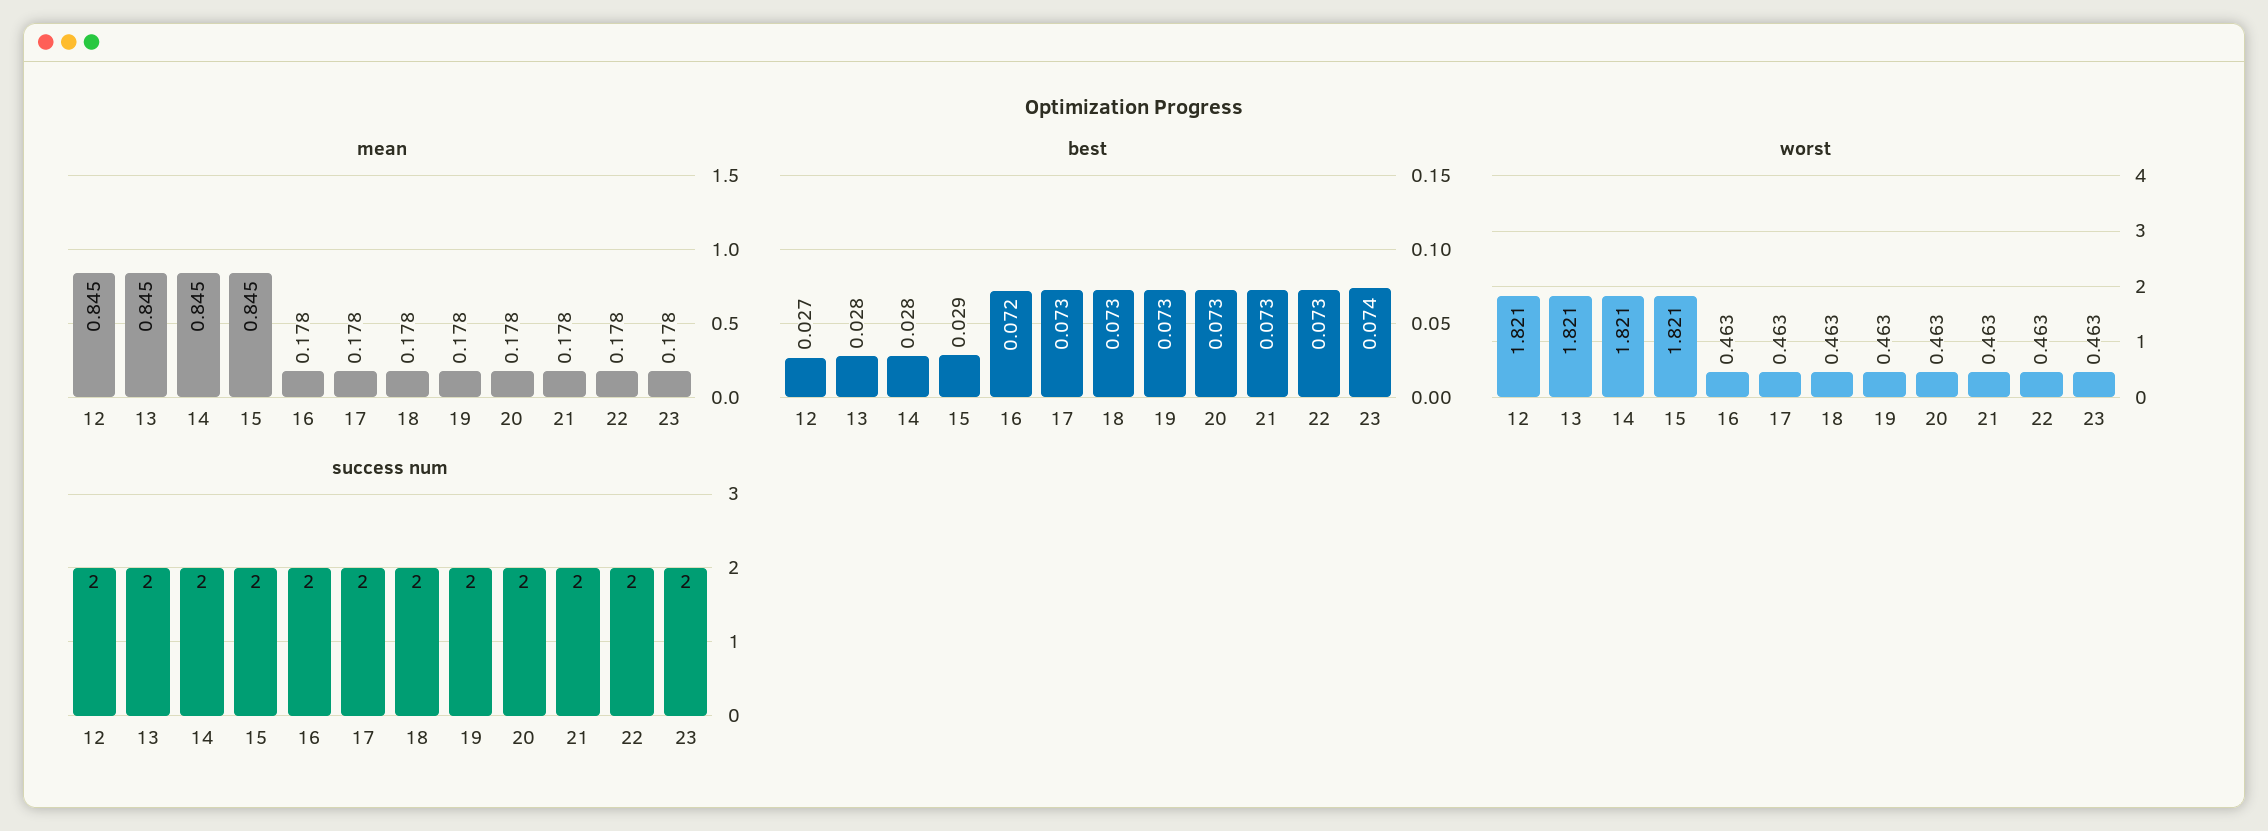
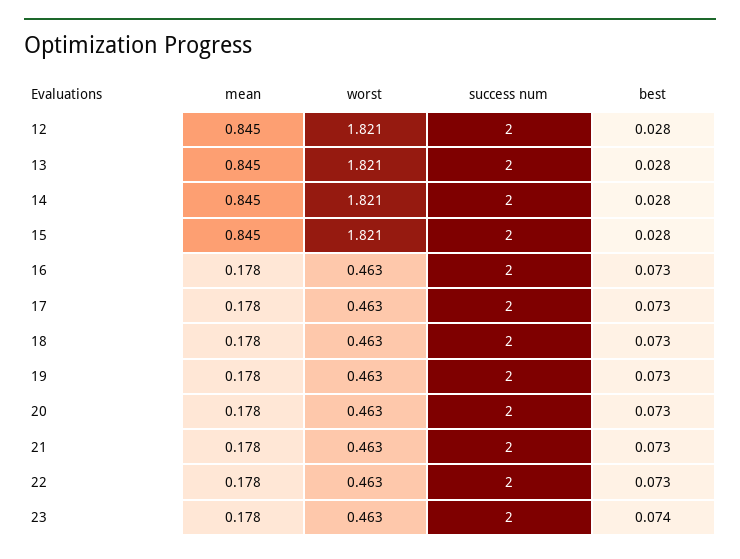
  {
    "mean": {
      "12": 0.845,
      "13": 0.845,
      "14": 0.845,
      "15": 0.845,
      "16": 0.178,
      "17": 0.178,
      "18": 0.178,
      "19": 0.178,
      "20": 0.178,
      "21": 0.178,
      "22": 0.178,
      "23": 0.178
    },
    "best": {
-     "12": 0.027,
+     "12": 0.028,
      "13": 0.028,
      "14": 0.028,
-     "15": 0.029,
+     "15": 0.028,
-     "16": 0.072,
+     "16": 0.073,
      "17": 0.073,
      "18": 0.073,
      "19": 0.073,
      "20": 0.073,
      "21": 0.073,
      "22": 0.073,
      "23": 0.074
    },
    "worst": {
      "12": 1.821,
      "13": 1.821,
      "14": 1.821,
      "15": 1.821,
      "16": 0.463,
      "17": 0.463,
      "18": 0.463,
      "19": 0.463,
      "20": 0.463,
      "21": 0.463,
      "22": 0.463,
      "23": 0.463
    },
    "success num": {
      "12": 2,
      "13": 2,
      "14": 2,
      "15": 2,
      "16": 2,
      "17": 2,
      "18": 2,
      "19": 2,
      "20": 2,
      "21": 2,
      "22": 2,
      "23": 2
    }
  }

